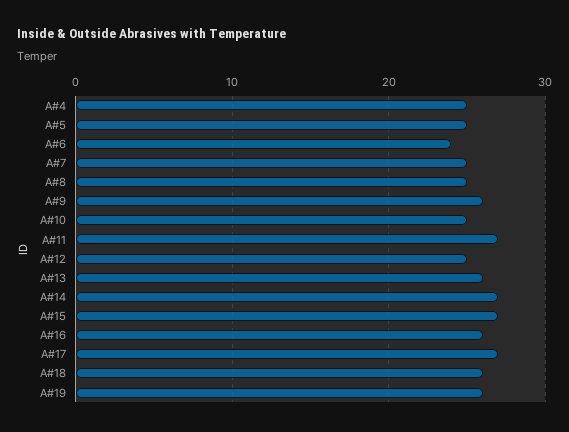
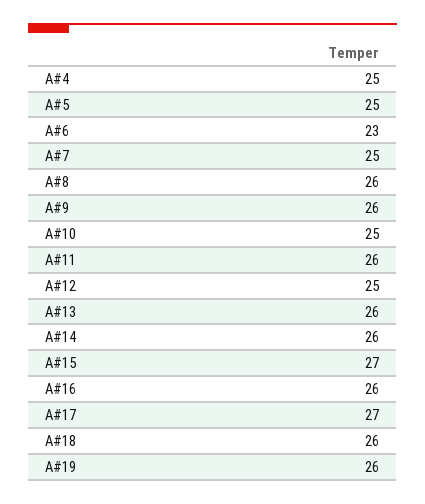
  {
    "A#4": 25,
    "A#5": 25,
-   "A#6": 24,
+   "A#6": 23,
    "A#7": 25,
-   "A#8": 25,
+   "A#8": 26,
    "A#9": 26,
    "A#10": 25,
-   "A#11": 27,
+   "A#11": 26,
    "A#12": 25,
    "A#13": 26,
-   "A#14": 27,
+   "A#14": 26,
    "A#15": 27,
    "A#16": 26,
    "A#17": 27,
    "A#18": 26,
    "A#19": 26
  }

